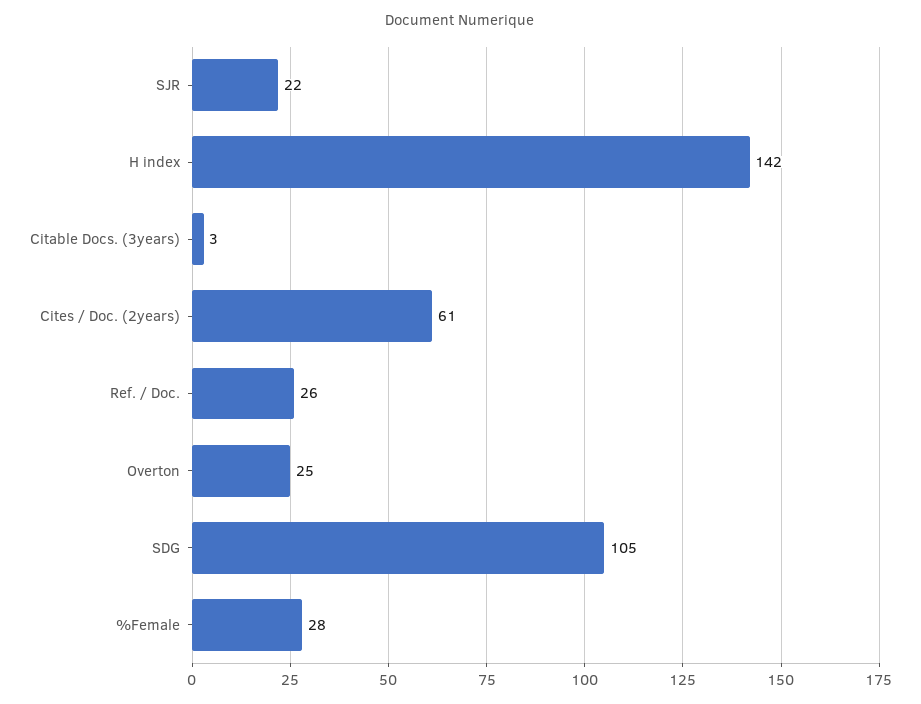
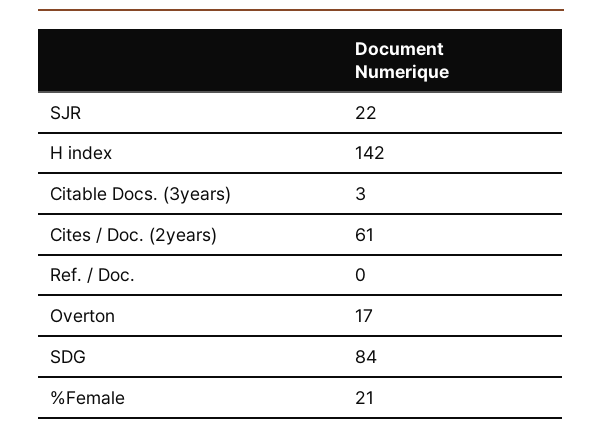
  {
    "SJR": 22,
    "H index": 142,
    "Citable Docs. (3years)": 3,
    "Cites / Doc. (2years)": 61,
-   "Ref. / Doc.": 26,
+   "Ref. / Doc.": 0,
-   "Overton": 25,
+   "Overton": 17,
-   "SDG": 105,
+   "SDG": 84,
-   "%Female": 28
+   "%Female": 21
  }

